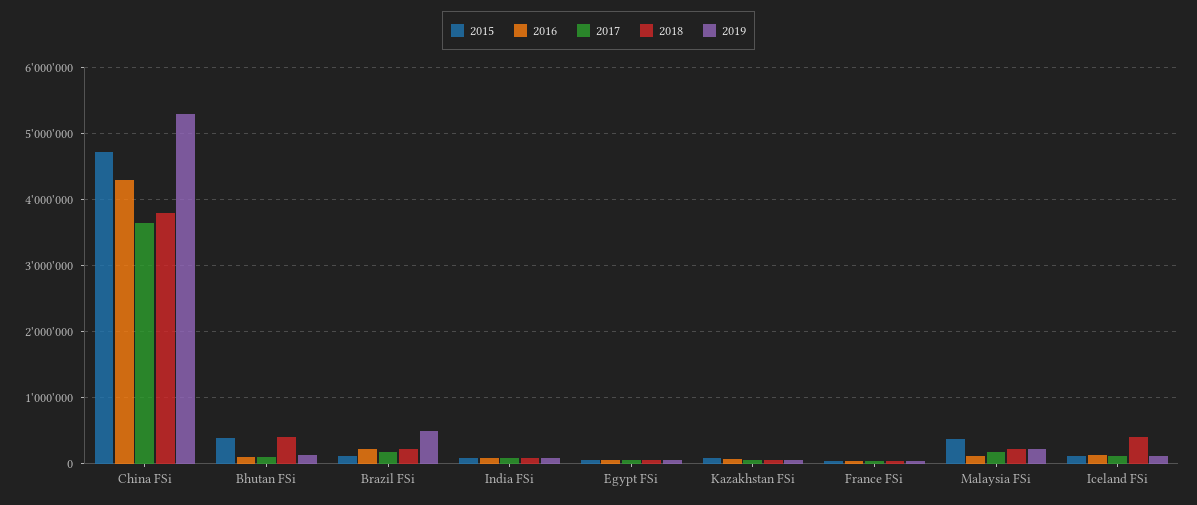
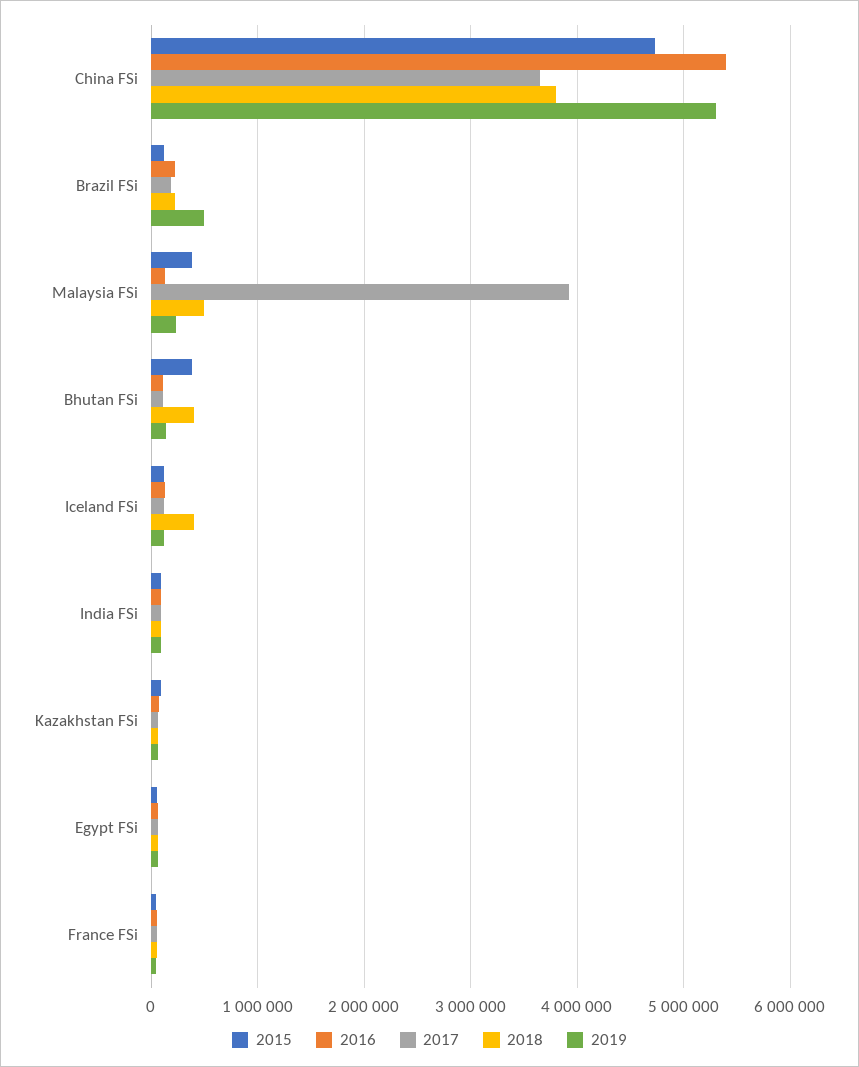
  {
    "2015": {
      "China FSi": 4700000,
      "Bhutan FSi": 400000,
      "Brazil FSi": 100000,
      "India FSi": 100000,
      "Egypt FSi": 100000,
      "Kazakhstan FSi": 100000,
      "France FSi": 0,
      "Malaysia FSi": 400000,
      "Iceland FSi": 100000
    },
    "2016": {
-     "China FSi": 4300000,
+     "China FSi": 5400000,
      "Bhutan FSi": 100000,
      "Brazil FSi": 200000,
      "India FSi": 100000,
      "Egypt FSi": 100000,
      "Kazakhstan FSi": 100000,
      "France FSi": 100000,
      "Malaysia FSi": 100000,
      "Iceland FSi": 100000
    },
    "2017": {
      "China FSi": 3700000,
      "Bhutan FSi": 100000,
      "Brazil FSi": 200000,
      "India FSi": 100000,
      "Egypt FSi": 100000,
      "Kazakhstan FSi": 100000,
      "France FSi": 100000,
-     "Malaysia FSi": 200000,
+     "Malaysia FSi": 3900000,
      "Iceland FSi": 100000
    },
    "2018": {
      "China FSi": 3800000,
      "Bhutan FSi": 400000,
      "Brazil FSi": 200000,
      "India FSi": 100000,
      "Egypt FSi": 100000,
      "Kazakhstan FSi": 100000,
      "France FSi": 100000,
-     "Malaysia FSi": 200000,
+     "Malaysia FSi": 500000,
      "Iceland FSi": 400000
    },
    "2019": {
      "China FSi": 5300000,
      "Bhutan FSi": 100000,
      "Brazil FSi": 500000,
      "India FSi": 100000,
      "Egypt FSi": 100000,
      "Kazakhstan FSi": 100000,
      "France FSi": 0,
      "Malaysia FSi": 200000,
      "Iceland FSi": 100000
    }
  }

